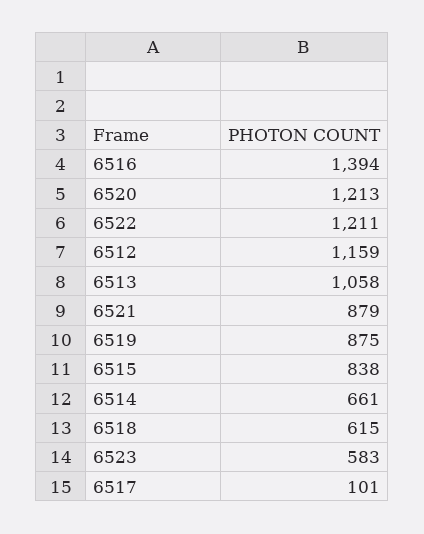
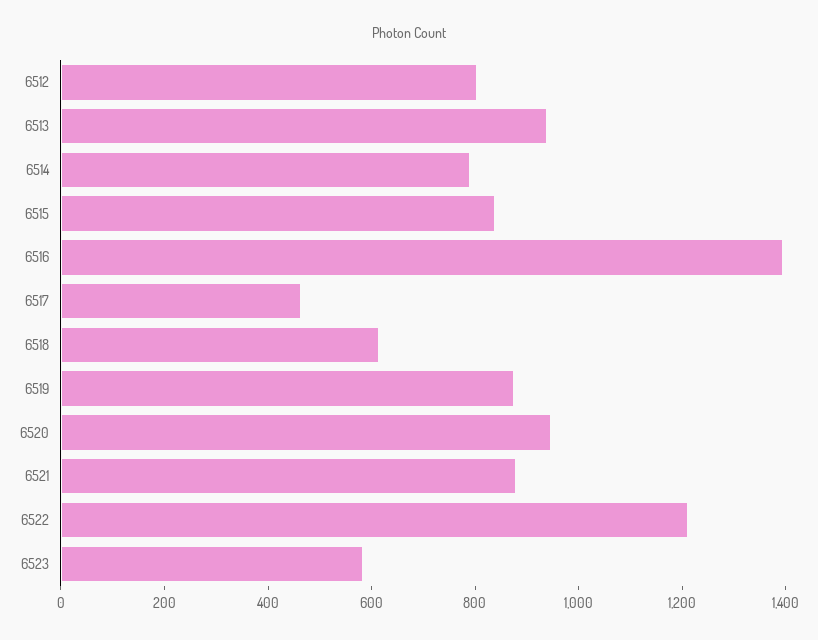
  {
    "6516": 1394,
-   "6520": 1213,
+   "6520": 950,
    "6522": 1211,
-   "6512": 1159,
+   "6512": 800,
-   "6513": 1058,
+   "6513": 950,
    "6521": 879,
    "6519": 875,
    "6515": 838,
-   "6514": 661,
+   "6514": 800,
    "6518": 615,
    "6523": 583,
-   "6517": 101
+   "6517": 450
  }

